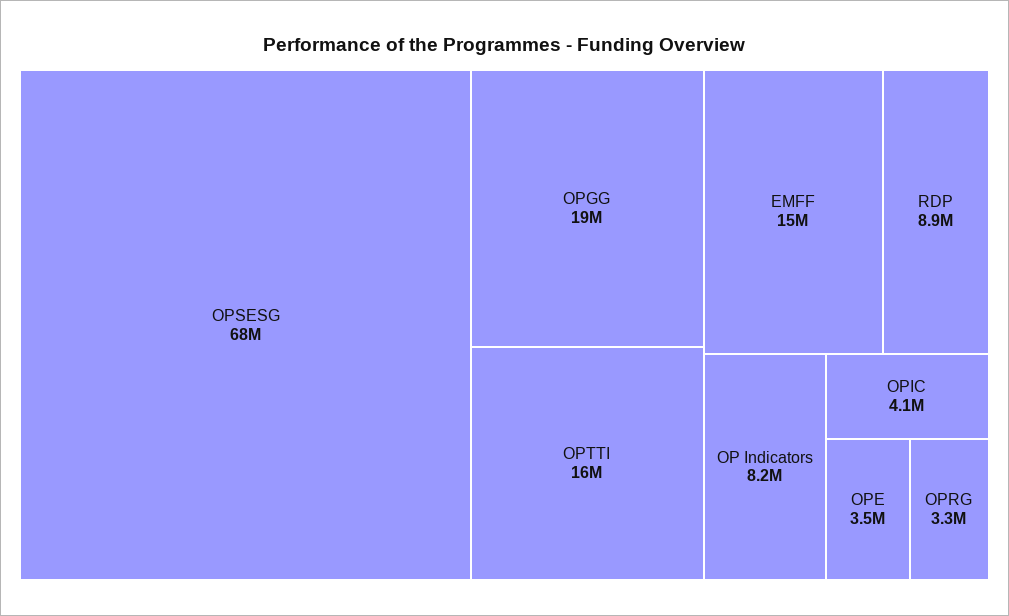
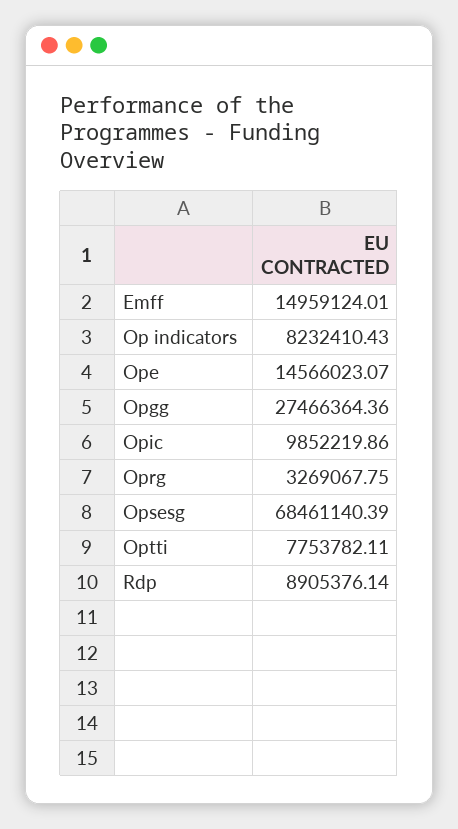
  {
    "OPSESG": 68461140.39,
-   "OPGG": 19000000,
+   "OPGG": 27466364.36,
-   "OPTTI": 16000000,
+   "OPTTI": 7753782.11,
    "EMFF": 14959124.01,
    "RDP": 8905376.14,
    "OP Indicators": 8232410.43,
-   "OPIC": 4100000,
+   "OPIC": 9852219.86,
-   "OPE": 3500000,
+   "OPE": 14566023.07,
    "OPRG": 3269067.75
  }

